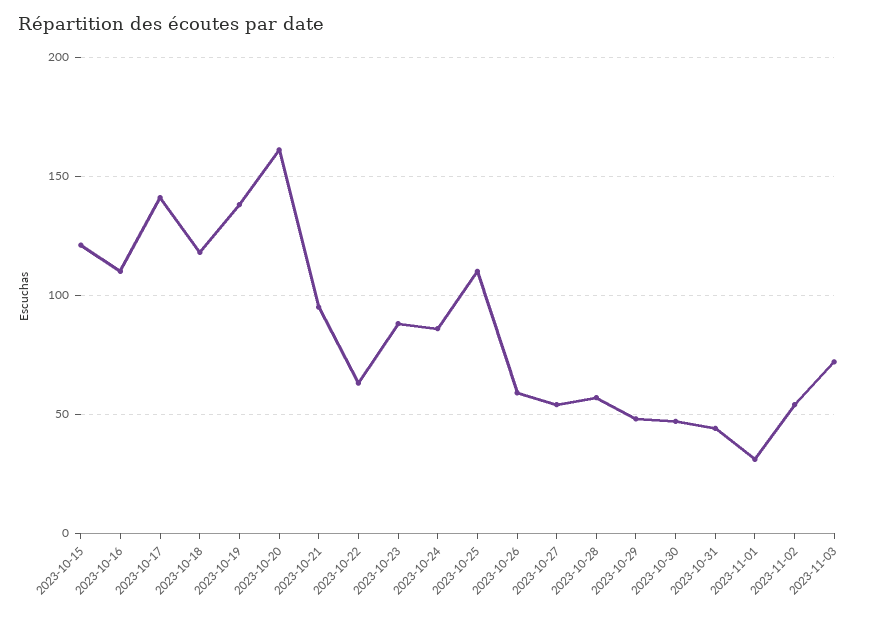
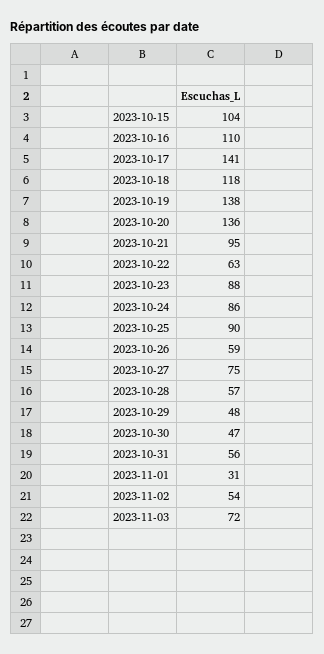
  {
-   "2023-10-15": 120,
+   "2023-10-15": 104,
    "2023-10-16": 110,
    "2023-10-17": 141,
    "2023-10-18": 118,
    "2023-10-19": 138,
-   "2023-10-20": 160,
+   "2023-10-20": 136,
    "2023-10-21": 95,
    "2023-10-22": 63,
    "2023-10-23": 88,
    "2023-10-24": 86,
-   "2023-10-25": 110,
+   "2023-10-25": 90,
    "2023-10-26": 59,
-   "2023-10-27": 55,
+   "2023-10-27": 75,
    "2023-10-28": 57,
    "2023-10-29": 48,
    "2023-10-30": 47,
-   "2023-10-31": 45,
+   "2023-10-31": 56,
    "2023-11-01": 31,
    "2023-11-02": 54,
    "2023-11-03": 72
  }

